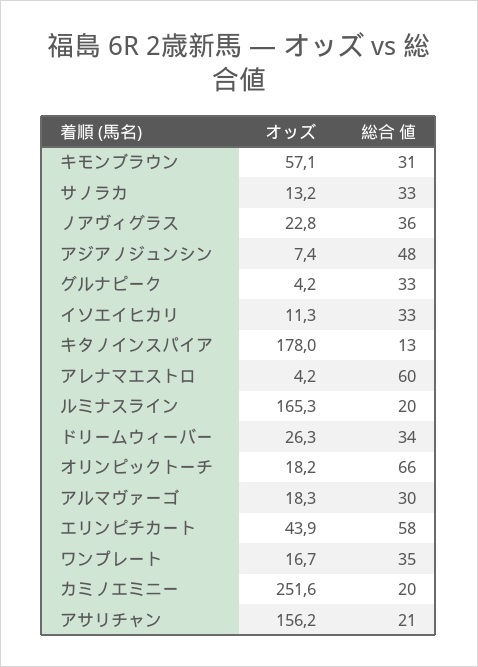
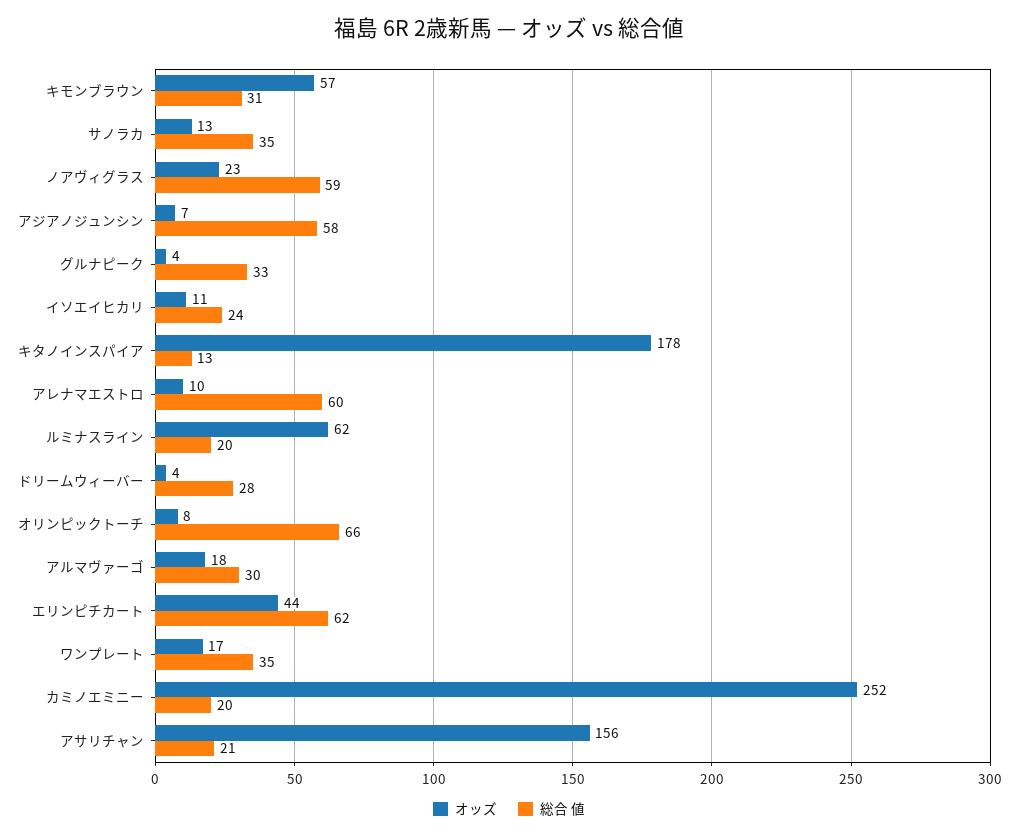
  {
    "オッズ": {
      "キモンブラウン": 57.1,
      "サノラカ": 13.2,
      "ノアヴィグラス": 22.8,
      "アジアノジュンシン": 7.4,
      "グルナピーク": 4.2,
      "イソエイヒカリ": 11.3,
      "キタノインスパイア": 178,
-     "アレナマエストロ": 4.2,
+     "アレナマエストロ": 10,
-     "ルミナスライン": 165.3,
+     "ルミナスライン": 62,
-     "ドリームウィーバー": 26.3,
+     "ドリームウィーバー": 4,
-     "オリンピックトーチ": 18.2,
+     "オリンピックトーチ": 8,
      "アルマヴァーゴ": 18.3,
      "エリンピチカート": 43.9,
      "ワンプレート": 16.7,
      "カミノエミニー": 251.6,
      "アサリチャン": 156.2
    },
    "総合 値": {
      "キモンブラウン": 31,
-     "サノラカ": 33,
+     "サノラカ": 35,
-     "ノアヴィグラス": 36,
+     "ノアヴィグラス": 59,
-     "アジアノジュンシン": 48,
+     "アジアノジュンシン": 58,
      "グルナピーク": 33,
-     "イソエイヒカリ": 33,
+     "イソエイヒカリ": 24,
      "キタノインスパイア": 13,
      "アレナマエストロ": 60,
      "ルミナスライン": 20,
-     "ドリームウィーバー": 34,
+     "ドリームウィーバー": 28,
      "オリンピックトーチ": 66,
      "アルマヴァーゴ": 30,
-     "エリンピチカート": 58,
+     "エリンピチカート": 62,
      "ワンプレート": 35,
      "カミノエミニー": 20,
      "アサリチャン": 21
    }
  }

